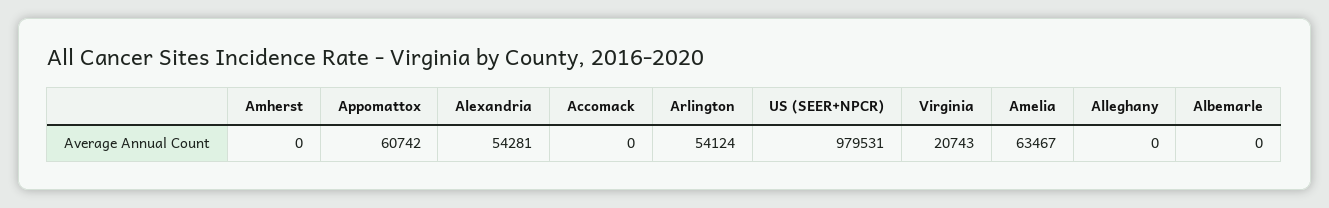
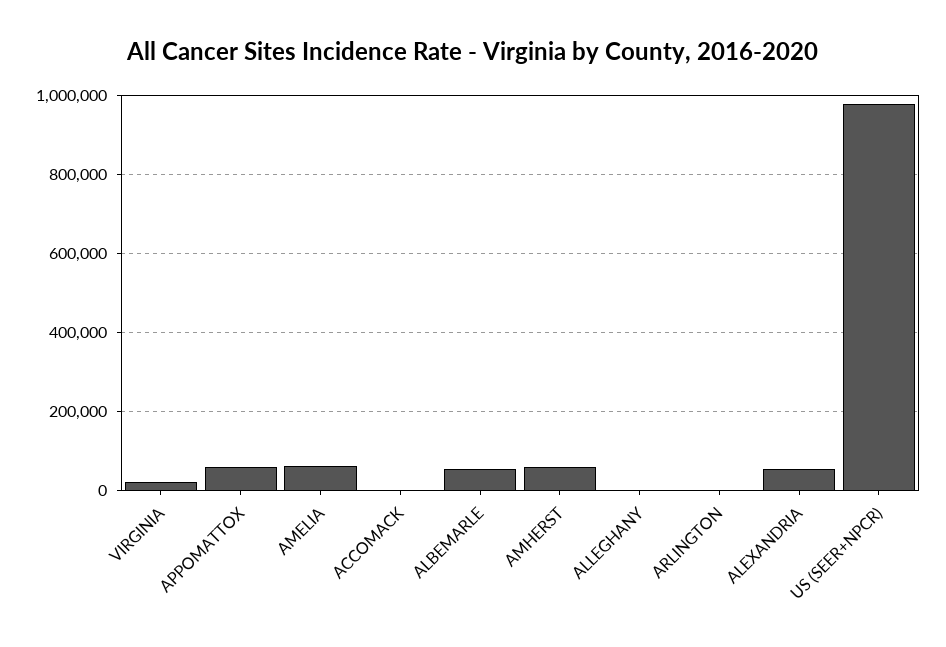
  {
-   "Amherst": 0,
+   "Amherst": 60000,
    "Appomattox": 60742,
    "Alexandria": 54281,
    "Accomack": 0,
-   "Arlington": 54124,
+   "Arlington": 0,
    "US (SEER+NPCR)": 979531,
    "Virginia": 20743,
    "Amelia": 63467,
    "Alleghany": 0,
-   "Albemarle": 0
+   "Albemarle": 60000
  }

